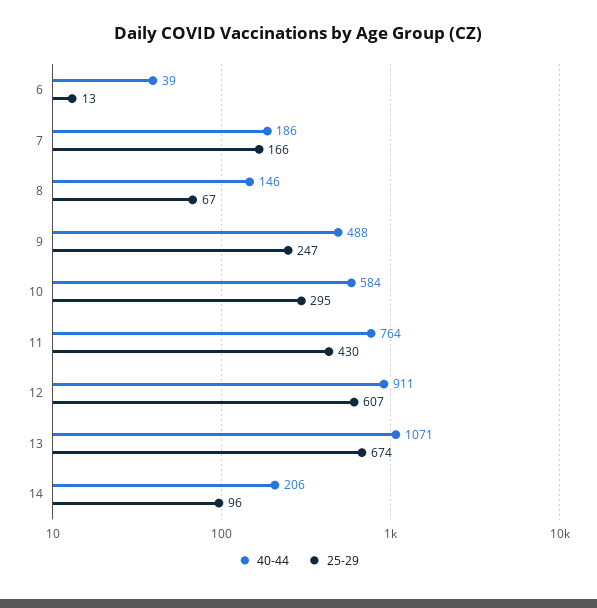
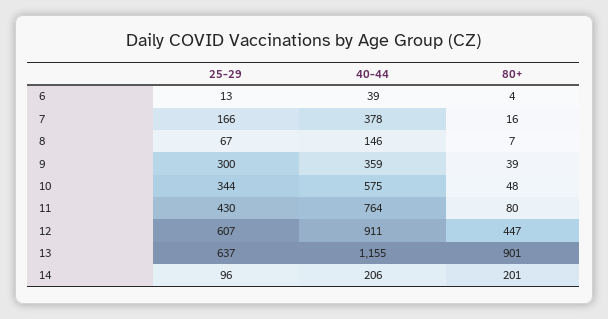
  {
    "40-44": {
      "6": 39,
-     "7": 186,
+     "7": 378,
      "8": 146,
-     "9": 488,
+     "9": 359,
-     "10": 584,
+     "10": 575,
      "11": 764,
      "12": 911,
-     "13": 1071,
+     "13": 1155,
      "14": 206
    },
    "25-29": {
      "6": 13,
      "7": 166,
      "8": 67,
-     "9": 247,
+     "9": 300,
-     "10": 295,
+     "10": 344,
      "11": 430,
      "12": 607,
-     "13": 674,
+     "13": 637,
      "14": 96
-   }
+   },
+   "80+": {
+     "6": 4,
+     "7": 16,
+     "8": 7,
+     "9": 39,
+     "10": 48,
+     "11": 80,
+     "12": 447,
+     "13": 901,
+     "14": 201
+   }
  }

